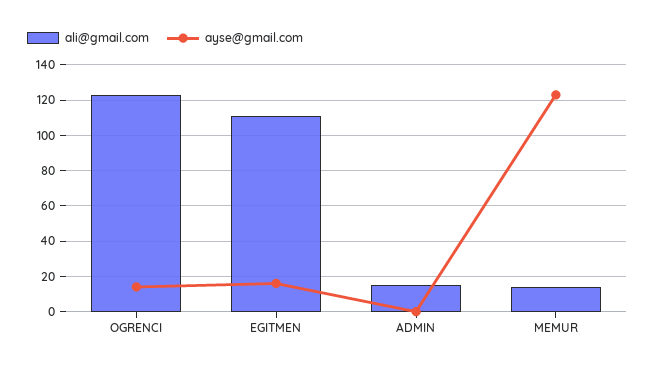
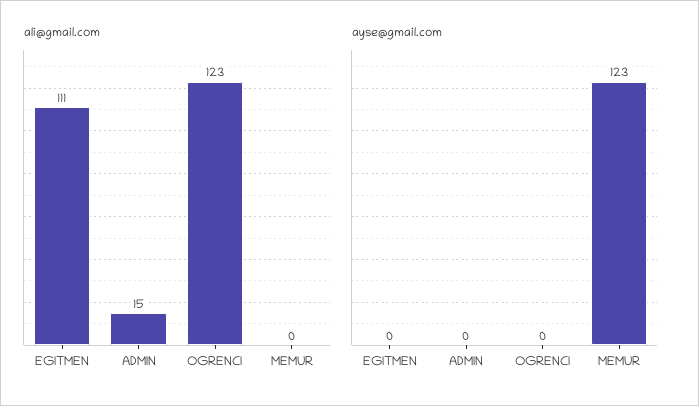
  {
    "ali@gmail.com": {
      "OGRENCI": 123,
      "EGITMEN": 111,
      "ADMIN": 15,
-     "MEMUR": 15
+     "MEMUR": 0
    },
    "ayse@gmail.com": {
-     "OGRENCI": 15,
+     "OGRENCI": 0,
-     "EGITMEN": 15,
+     "EGITMEN": 0,
      "ADMIN": 0,
      "MEMUR": 123
    }
  }

